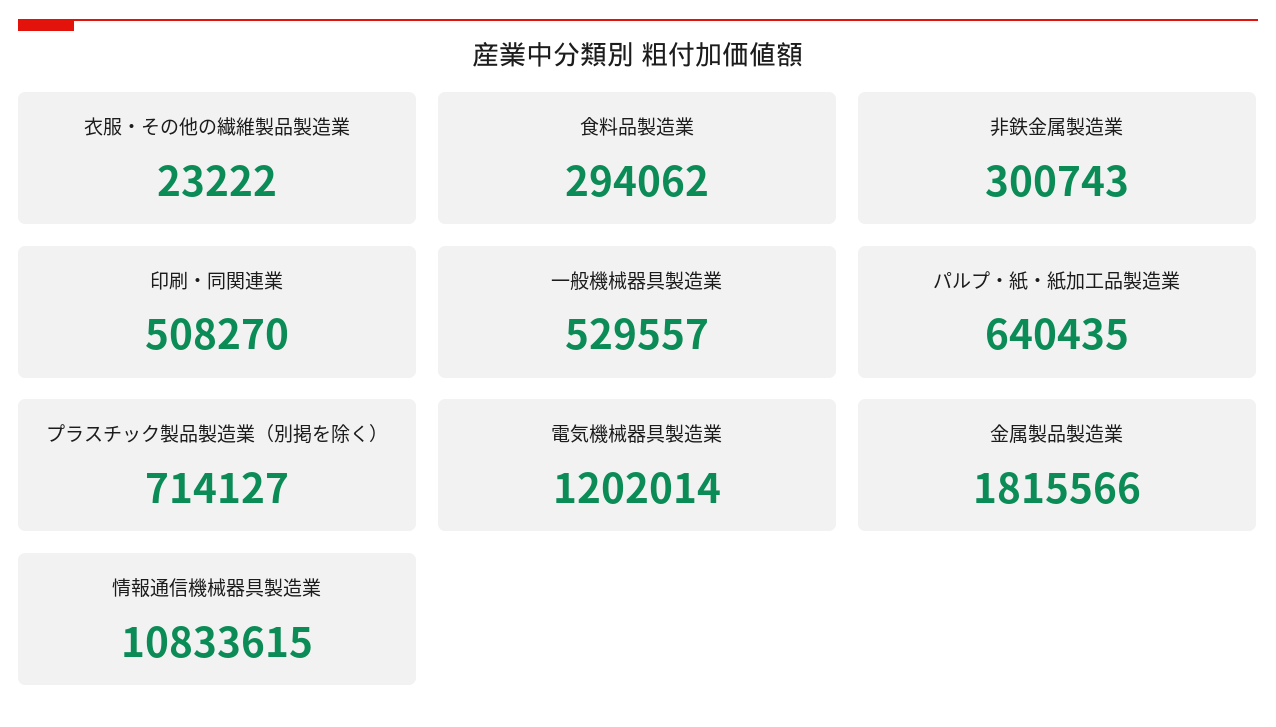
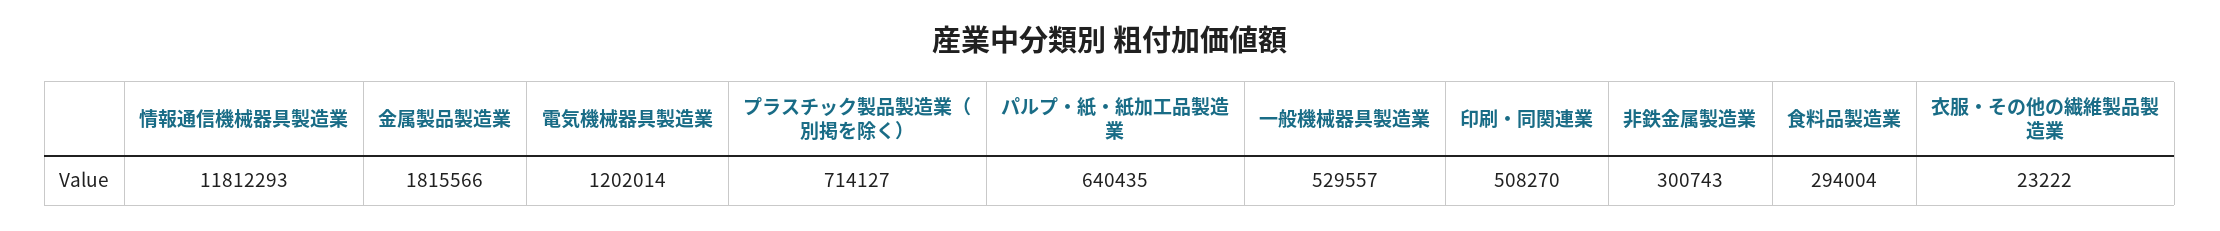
  {
    "衣服・その他の繊維製品製造業": 23222,
-   "食料品製造業": 294062,
+   "食料品製造業": 294004,
    "非鉄金属製造業": 300743,
    "印刷・同関連業": 508270,
    "一般機械器具製造業": 529557,
    "パルプ・紙・紙加工品製造業": 640435,
    "プラスチック製品製造業（別掲を除く）": 714127,
    "電気機械器具製造業": 1202014,
    "金属製品製造業": 1815566,
-   "情報通信機械器具製造業": 10833615
+   "情報通信機械器具製造業": 11812293
  }

